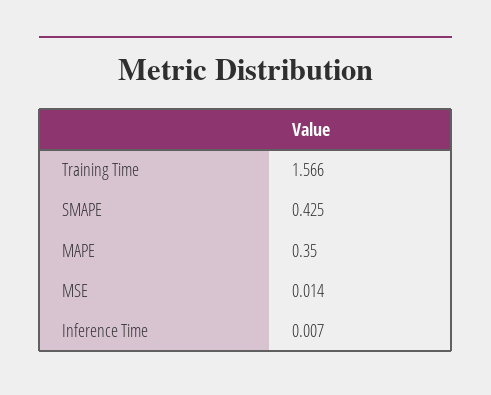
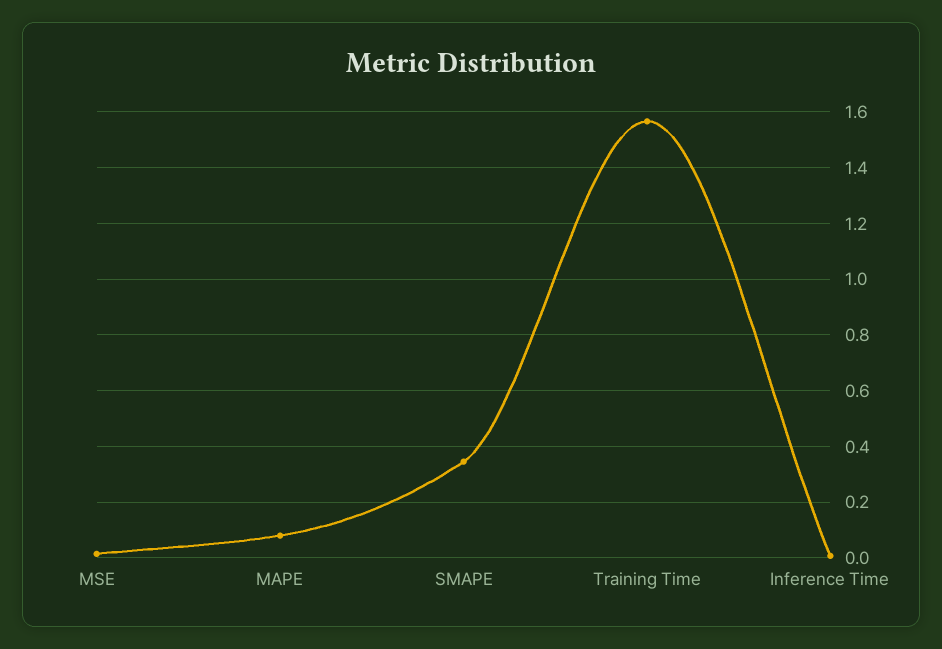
  {
    "Training Time": 1.566,
-   "SMAPE": 0.425,
+   "SMAPE": 0.35,
-   "MAPE": 0.35,
+   "MAPE": 0.075,
    "MSE": 0.014,
    "Inference Time": 0.007
  }

